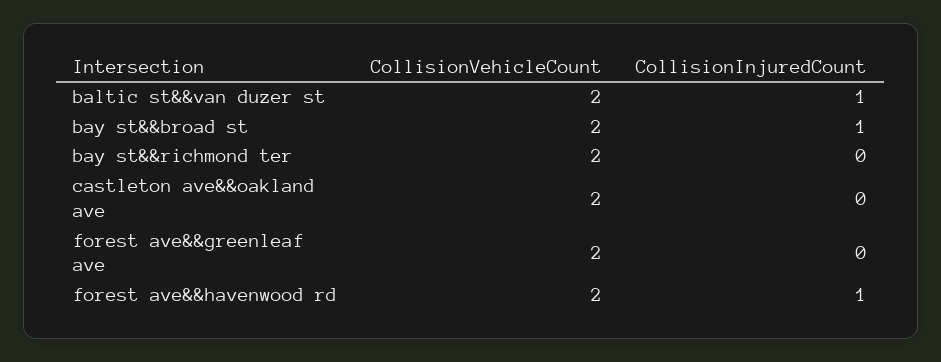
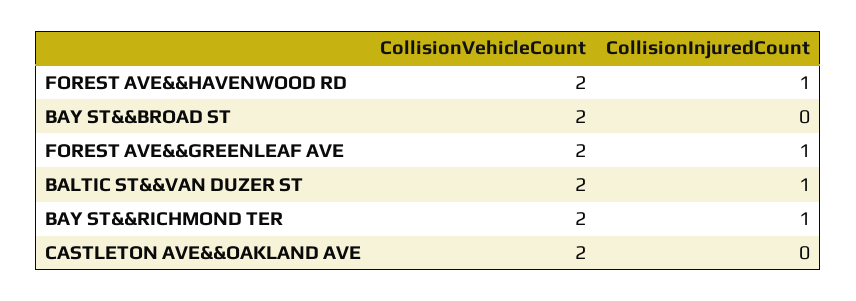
  {
    "CollisionVehicleCount": {
      "baltic st&&van duzer st": 2,
      "bay st&&broad st": 2,
      "bay st&&richmond ter": 2,
      "castleton ave&&oakland ave": 2,
      "forest ave&&greenleaf ave": 2,
      "forest ave&&havenwood rd": 2
    },
    "CollisionInjuredCount": {
      "baltic st&&van duzer st": 1,
-     "bay st&&broad st": 1,
+     "bay st&&broad st": 0,
-     "bay st&&richmond ter": 0,
+     "bay st&&richmond ter": 1,
      "castleton ave&&oakland ave": 0,
-     "forest ave&&greenleaf ave": 0,
+     "forest ave&&greenleaf ave": 1,
      "forest ave&&havenwood rd": 1
    }
  }

